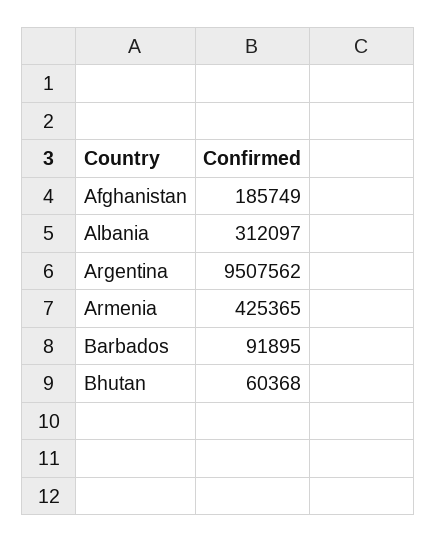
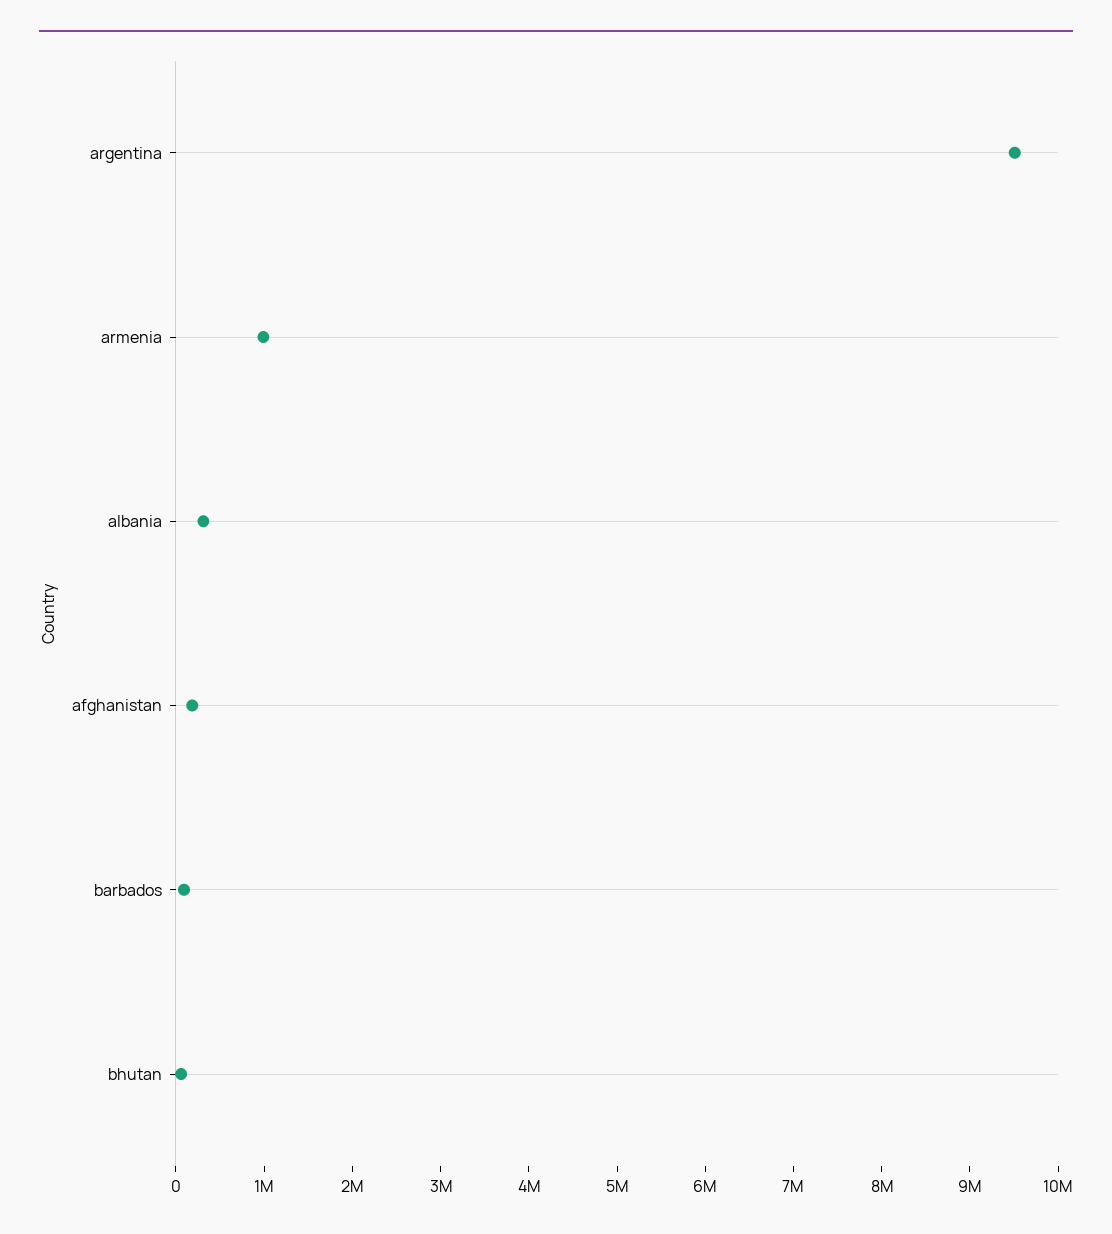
  {
    "Afghanistan": 185749,
    "Albania": 312097,
    "Argentina": 9507562,
-   "Armenia": 425365,
+   "Armenia": 1000000,
    "Barbados": 91895,
    "Bhutan": 60368
  }

